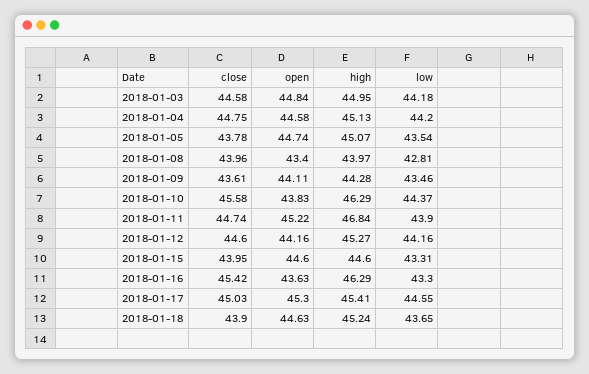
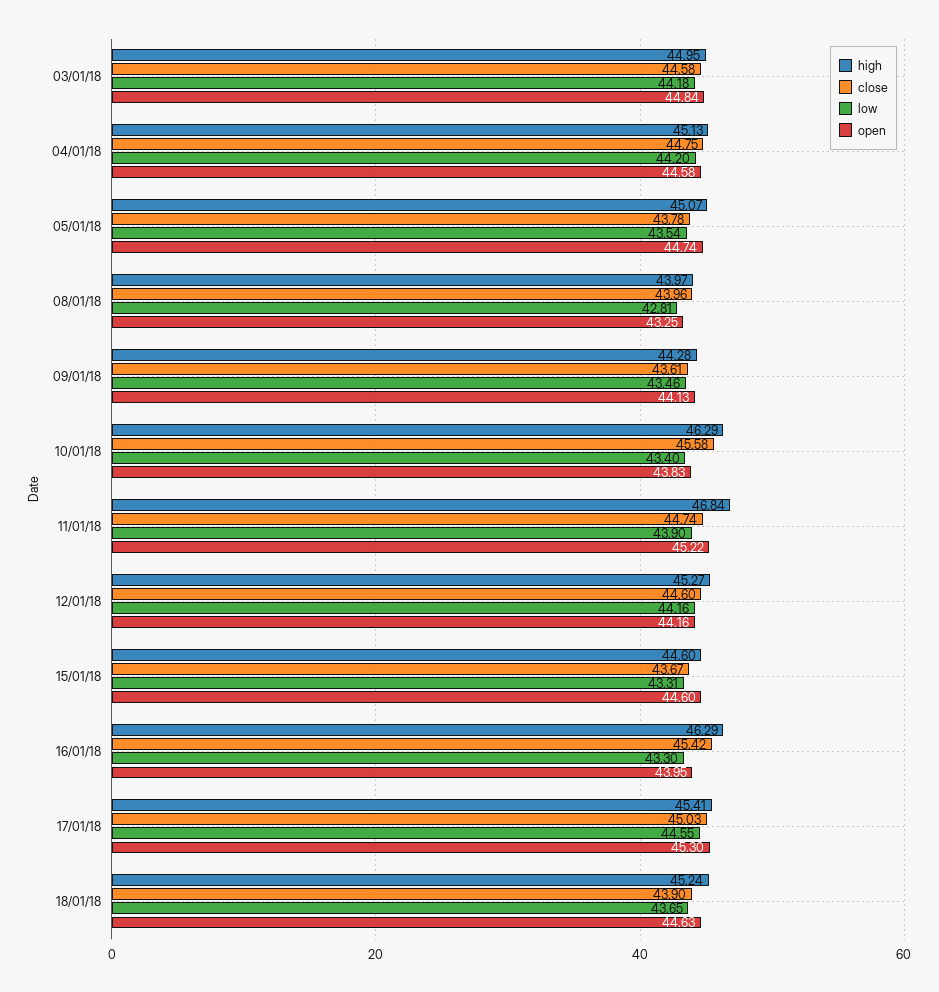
  {
    "close": {
      "2018-01-03": 44.58,
      "2018-01-04": 44.75,
      "2018-01-05": 43.78,
      "2018-01-08": 43.96,
      "2018-01-09": 43.61,
      "2018-01-10": 45.58,
      "2018-01-11": 44.74,
      "2018-01-12": 44.6,
-     "2018-01-15": 43.95,
+     "2018-01-15": 43.67,
      "2018-01-16": 45.42,
      "2018-01-17": 45.03,
      "2018-01-18": 43.9
    },
    "open": {
      "2018-01-03": 44.84,
      "2018-01-04": 44.58,
      "2018-01-05": 44.74,
-     "2018-01-08": 43.4,
+     "2018-01-08": 43.25,
-     "2018-01-09": 44.11,
+     "2018-01-09": 44.13,
      "2018-01-10": 43.83,
      "2018-01-11": 45.22,
      "2018-01-12": 44.16,
      "2018-01-15": 44.6,
-     "2018-01-16": 43.63,
+     "2018-01-16": 43.95,
      "2018-01-17": 45.3,
      "2018-01-18": 44.63
    },
    "high": {
      "2018-01-03": 44.95,
      "2018-01-04": 45.13,
      "2018-01-05": 45.07,
      "2018-01-08": 43.97,
      "2018-01-09": 44.28,
      "2018-01-10": 46.29,
      "2018-01-11": 46.84,
      "2018-01-12": 45.27,
      "2018-01-15": 44.6,
      "2018-01-16": 46.29,
      "2018-01-17": 45.41,
      "2018-01-18": 45.24
    },
    "low": {
      "2018-01-03": 44.18,
      "2018-01-04": 44.2,
      "2018-01-05": 43.54,
      "2018-01-08": 42.81,
      "2018-01-09": 43.46,
-     "2018-01-10": 44.37,
+     "2018-01-10": 43.4,
      "2018-01-11": 43.9,
      "2018-01-12": 44.16,
      "2018-01-15": 43.31,
      "2018-01-16": 43.3,
      "2018-01-17": 44.55,
      "2018-01-18": 43.65
    }
  }

